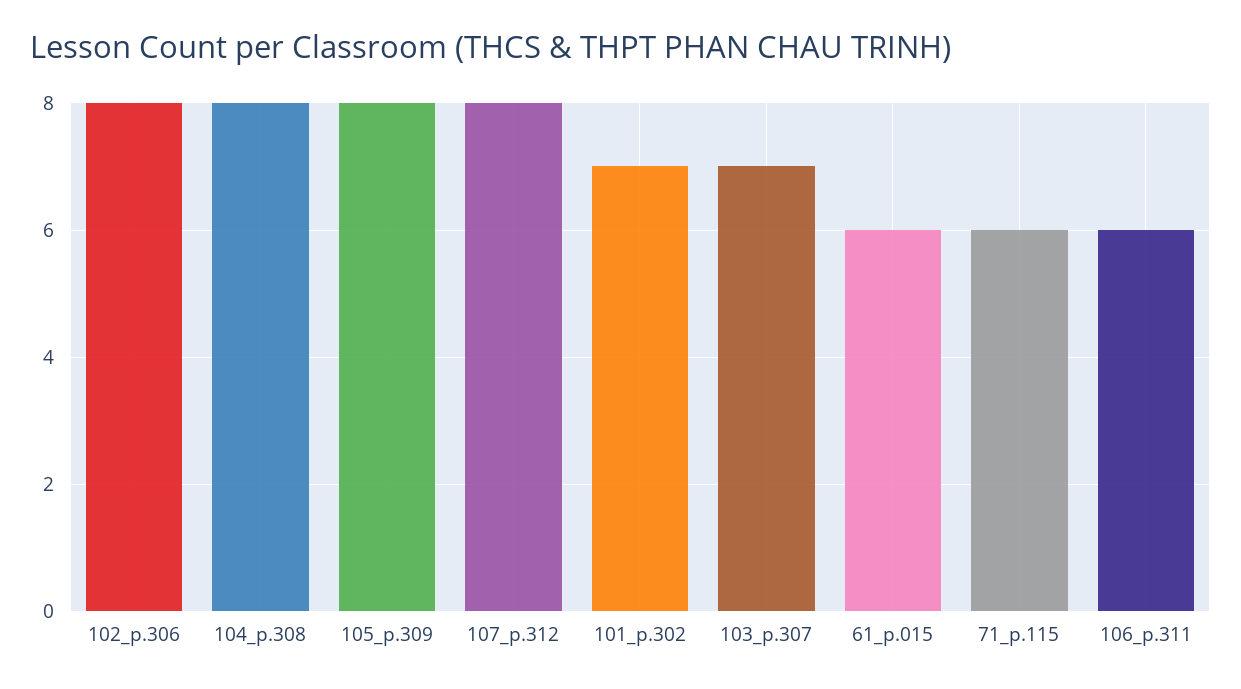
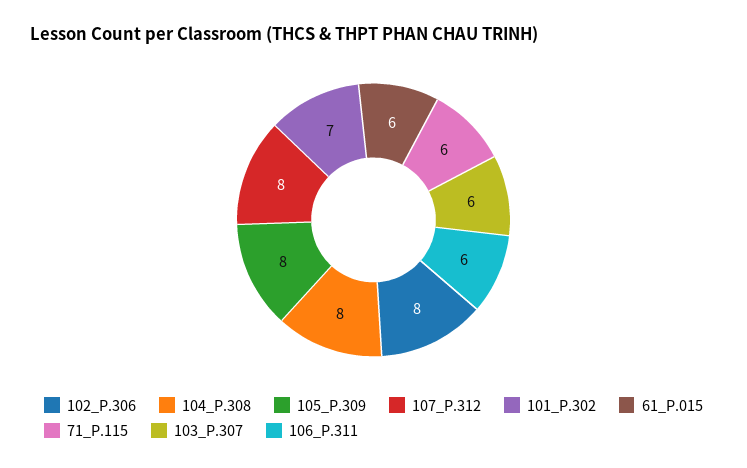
  {
    "102_p.306": 8,
    "104_p.308": 8,
    "105_p.309": 8,
    "107_p.312": 8,
    "101_p.302": 7,
-   "103_p.307": 7,
+   "103_p.307": 6,
    "61_p.015": 6,
    "71_p.115": 6,
    "106_p.311": 6
  }

